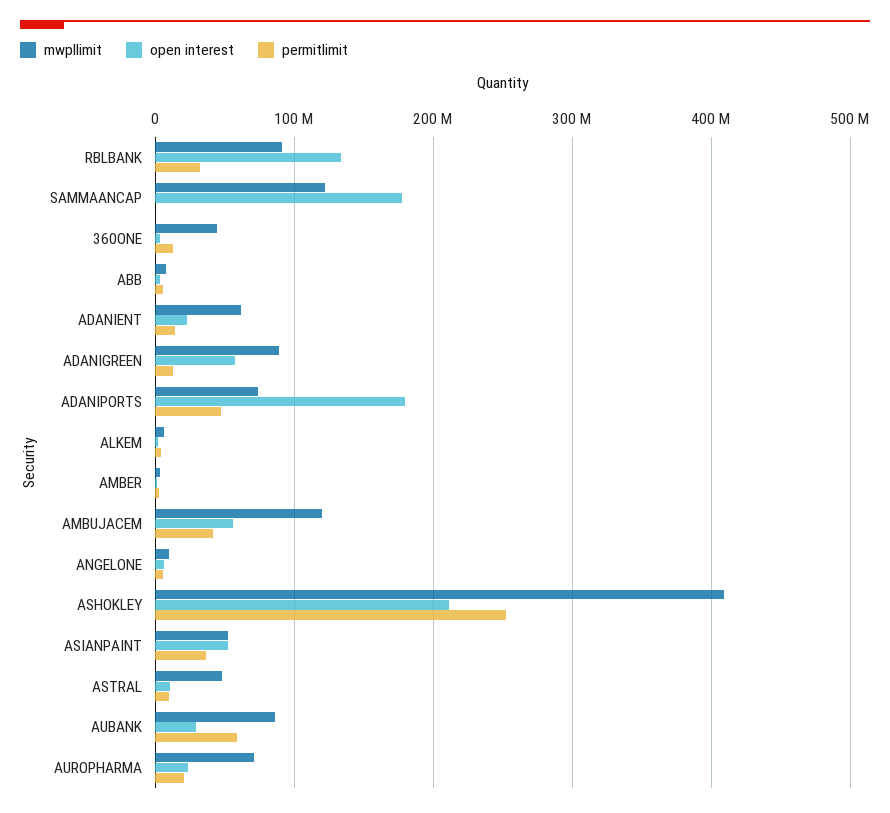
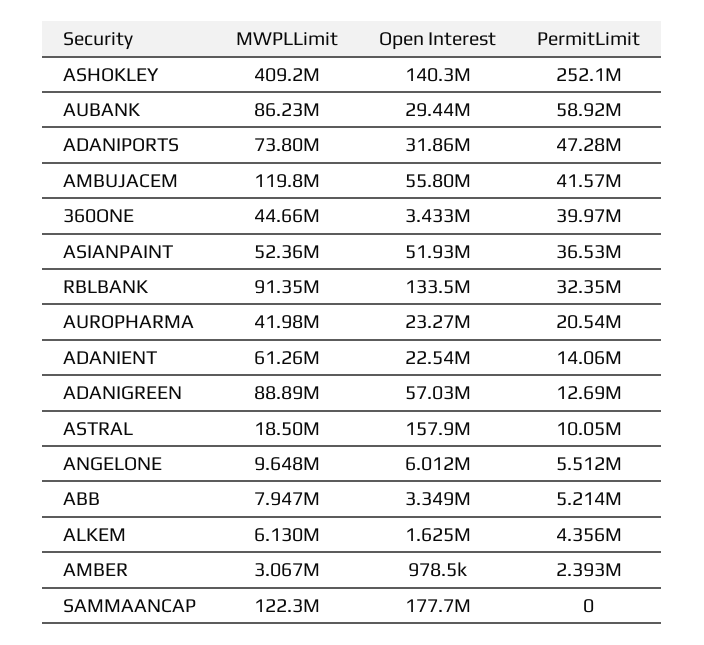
  {
    "mwpllimit": {
      "RBLBANK": 91350000,
      "SAMMAANCAP": 122300000,
      "360ONE": 44660000,
      "ABB": 7947000,
      "ADANIENT": 61260000,
      "ADANIGREEN": 88890000,
      "ADANIPORTS": 73800000,
      "ALKEM": 6130000,
      "AMBER": 3067000,
      "AMBUJACEM": 119800000,
      "ANGELONE": 9648000,
      "ASHOKLEY": 409200000,
      "ASIANPAINT": 52360000,
-     "ASTRAL": 50000000,
+     "ASTRAL": 18500000,
      "AUBANK": 86230000,
-     "AUROPHARMA": 70000000
+     "AUROPHARMA": 41980000
    },
    "open interest": {
      "RBLBANK": 133500000,
      "SAMMAANCAP": 177700000,
      "360ONE": 3433000,
      "ABB": 3349000,
      "ADANIENT": 22540000,
      "ADANIGREEN": 57030000,
-     "ADANIPORTS": 180000000,
+     "ADANIPORTS": 31860000,
      "ALKEM": 1625000,
      "AMBER": 978500,
      "AMBUJACEM": 55800000,
      "ANGELONE": 6012000,
-     "ASHOKLEY": 210000000,
+     "ASHOKLEY": 140300000,
      "ASIANPAINT": 51930000,
-     "ASTRAL": 10000000,
+     "ASTRAL": 157900000,
      "AUBANK": 29440000,
      "AUROPHARMA": 23270000
    },
    "permitlimit": {
      "RBLBANK": 32350000,
      "SAMMAANCAP": 0,
-     "360ONE": 10000000,
+     "360ONE": 39970000,
      "ABB": 5214000,
      "ADANIENT": 14060000,
      "ADANIGREEN": 12690000,
      "ADANIPORTS": 47280000,
      "ALKEM": 4356000,
      "AMBER": 2393000,
      "AMBUJACEM": 41570000,
      "ANGELONE": 5512000,
      "ASHOKLEY": 252100000,
      "ASIANPAINT": 36530000,
      "ASTRAL": 10050000,
      "AUBANK": 58920000,
      "AUROPHARMA": 20540000
    }
  }

